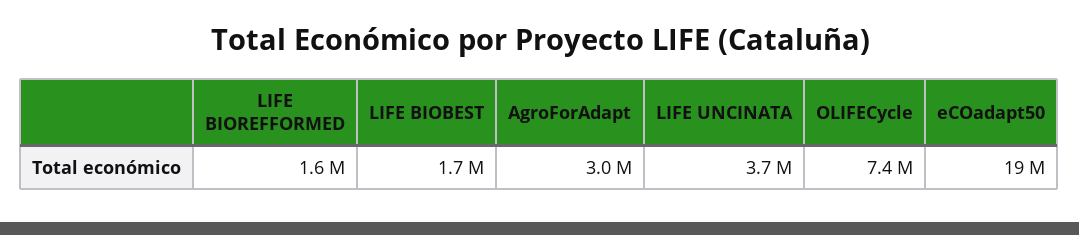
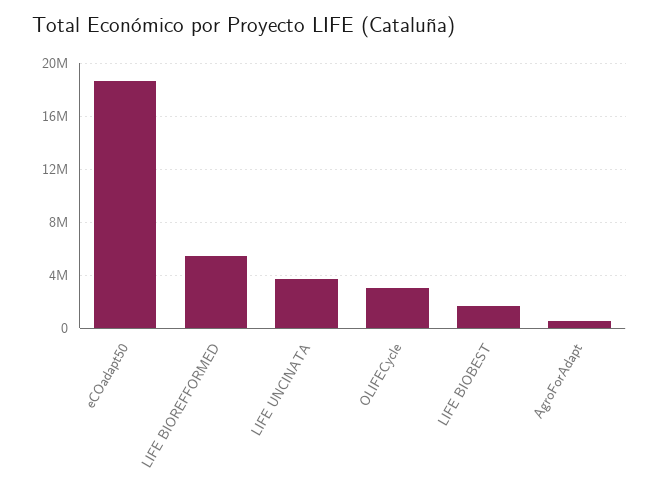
  {
-   "LIFE BIOREFFORMED": 1600000,
+   "LIFE BIOREFFORMED": 5500000,
    "LIFE BIOBEST": 1700000,
-   "AgroForAdapt": 3000000,
+   "AgroForAdapt": 500000,
    "LIFE UNCINATA": 3700000,
-   "OLIFECycle": 7400000,
+   "OLIFECycle": 3000000,
    "eCOadapt50": 19000000
  }

